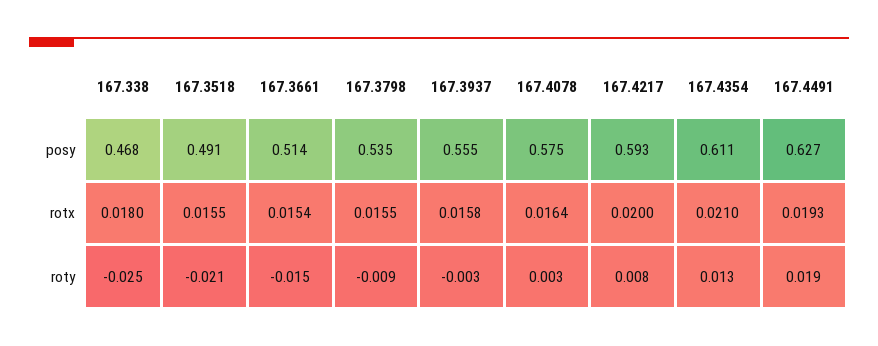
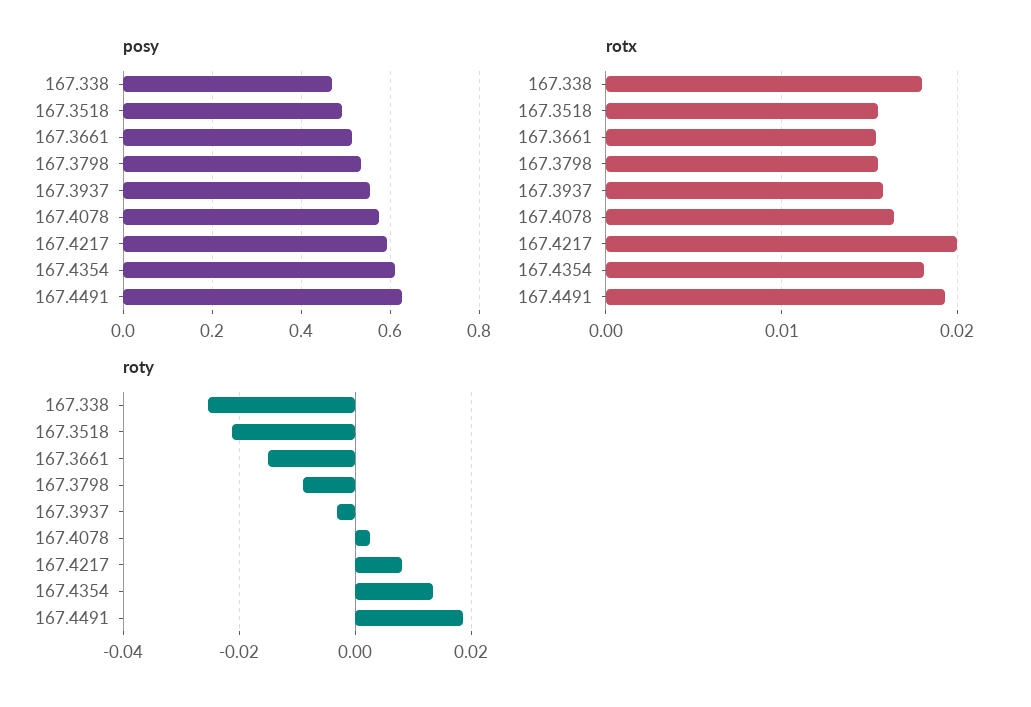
  {
    "posy": {
      "167.338": 0.468,
      "167.3518": 0.491,
      "167.3661": 0.514,
      "167.3798": 0.535,
      "167.3937": 0.555,
      "167.4078": 0.575,
      "167.4217": 0.593,
      "167.4354": 0.611,
      "167.4491": 0.627
    },
    "rotx": {
      "167.338": 0.018,
      "167.3518": 0.0155,
      "167.3661": 0.0154,
      "167.3798": 0.0155,
      "167.3937": 0.0158,
      "167.4078": 0.0164,
      "167.4217": 0.02,
-     "167.4354": 0.021,
+     "167.4354": 0.018,
      "167.4491": 0.0193
    },
    "roty": {
      "167.338": -0.025,
      "167.3518": -0.021,
      "167.3661": -0.015,
      "167.3798": -0.009,
      "167.3937": -0.003,
      "167.4078": 0.003,
      "167.4217": 0.008,
      "167.4354": 0.013,
      "167.4491": 0.019
    }
  }

